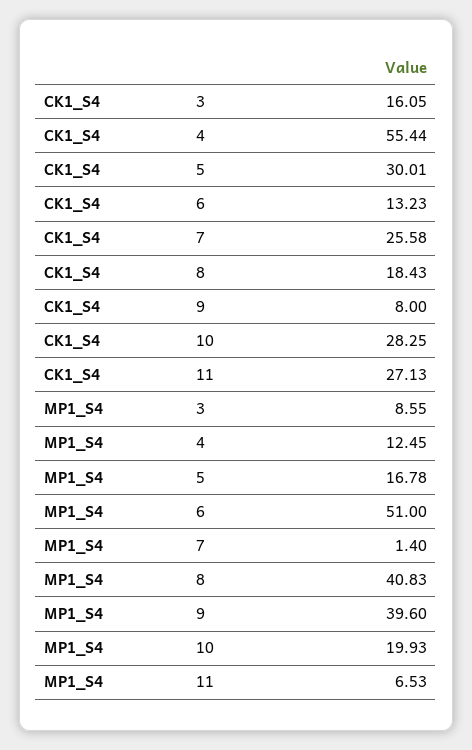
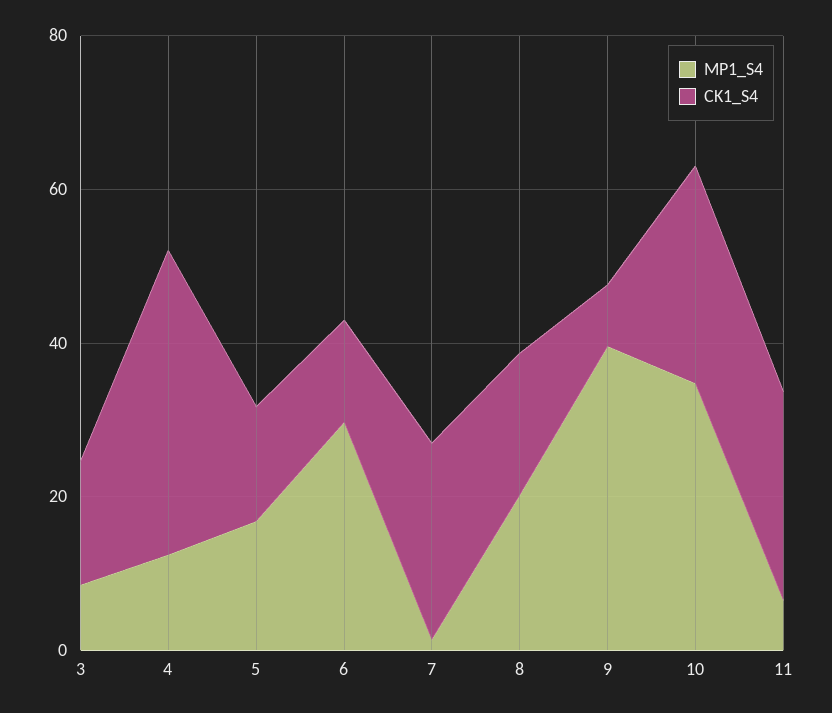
  {
    "CK1_S4": {
      "3": 16.05,
-     "4": 55.44,
+     "4": 40,
-     "5": 30.01,
+     "5": 15,
      "6": 13.23,
      "7": 25.58,
      "8": 18.43,
      "9": 8,
      "10": 28.25,
      "11": 27.13
    },
    "MP1_S4": {
      "3": 8.55,
      "4": 12.45,
      "5": 16.78,
-     "6": 51,
+     "6": 30,
      "7": 1.4,
-     "8": 40.83,
+     "8": 20,
      "9": 39.6,
-     "10": 19.93,
+     "10": 35,
      "11": 6.53
    }
  }

